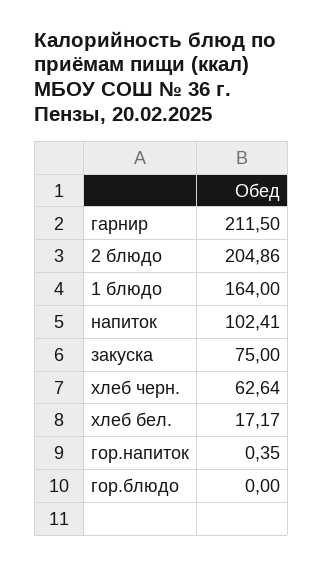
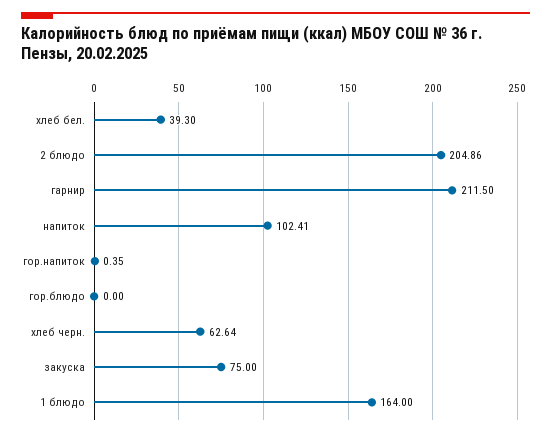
  {
    "гарнир": 211.5,
    "2 блюдо": 204.86,
    "1 блюдо": 164,
    "напиток": 102.41,
    "закуска": 75,
    "хлеб черн.": 62.64,
-   "хлеб бел.": 17.17,
+   "хлеб бел.": 39.3,
    "гор.напиток": 0.35,
    "гор.блюдо": 0
  }

